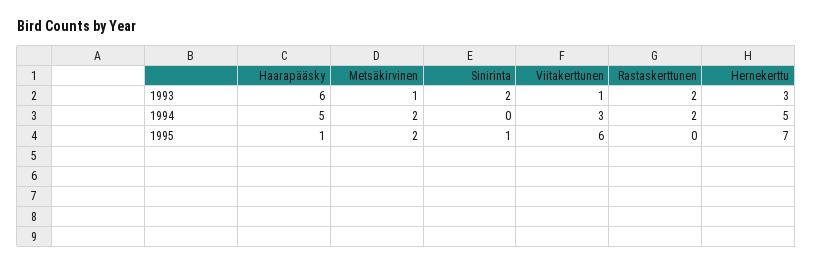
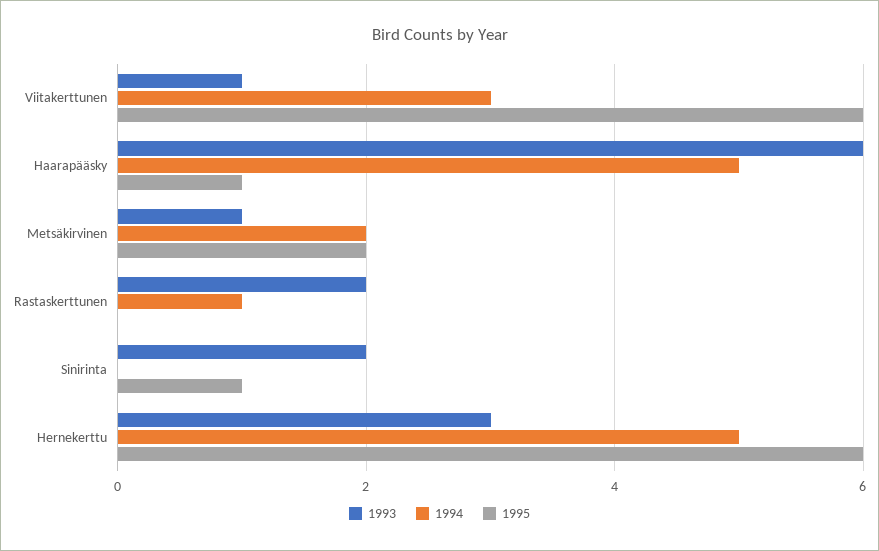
  {
    "1993": {
      "Haarapääsky": 6,
      "Metsäkirvinen": 1,
      "Sinirinta": 2,
      "Viitakerttunen": 1,
      "Rastaskerttunen": 2,
      "Hernekerttu": 3
    },
    "1994": {
      "Haarapääsky": 5,
      "Metsäkirvinen": 2,
      "Sinirinta": 0,
      "Viitakerttunen": 3,
-     "Rastaskerttunen": 2,
+     "Rastaskerttunen": 1,
      "Hernekerttu": 5
    },
    "1995": {
      "Haarapääsky": 1,
      "Metsäkirvinen": 2,
      "Sinirinta": 1,
      "Viitakerttunen": 6,
      "Rastaskerttunen": 0,
-     "Hernekerttu": 7
+     "Hernekerttu": 6
    }
  }

